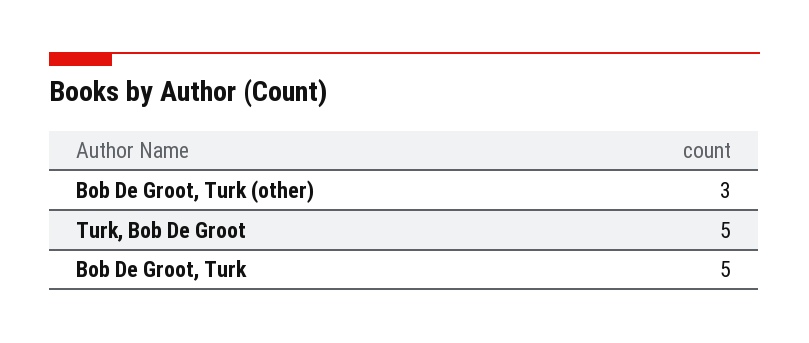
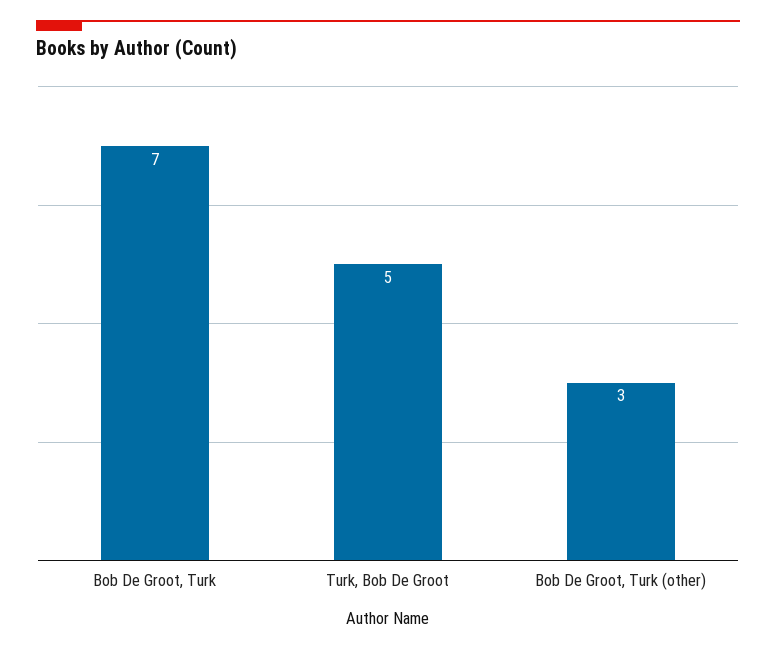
  {
    "Bob De Groot, Turk (other)": 3,
    "Turk, Bob De Groot": 5,
-   "Bob De Groot, Turk": 5
+   "Bob De Groot, Turk": 7
  }

